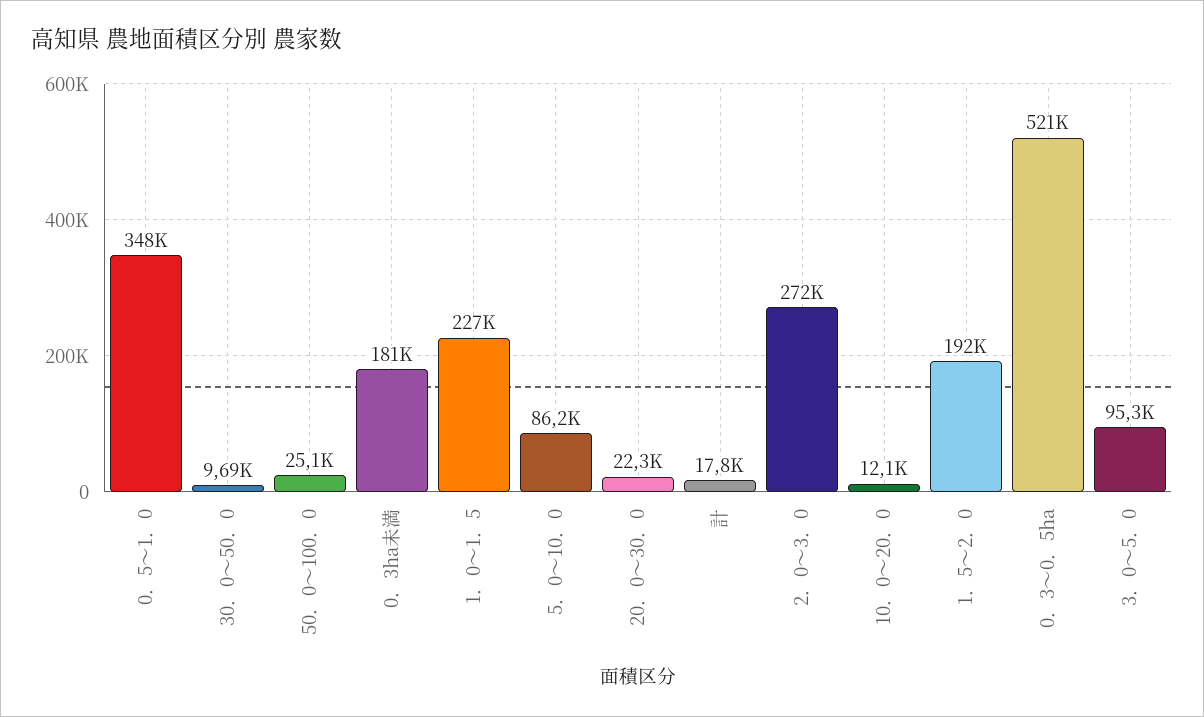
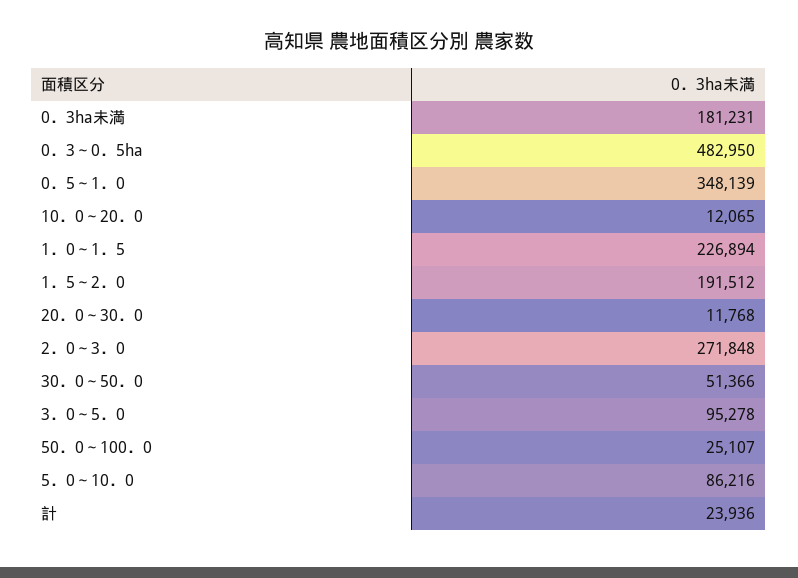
  {
    "0．5～1．0": 348139,
-   "30．0～50．0": 9690,
+   "30．0～50．0": 51366,
    "50．0～100．0": 25107,
    "0．3ha未満": 181231,
    "1．0～1．5": 226894,
    "5．0～10．0": 86216,
-   "20．0～30．0": 22300,
+   "20．0～30．0": 11768,
-   "計": 17800,
+   "計": 23936,
    "2．0～3．0": 271848,
    "10．0～20．0": 12065,
    "1．5～2．0": 191512,
-   "0．3～0．5ha": 521000,
+   "0．3～0．5ha": 482950,
    "3．0～5．0": 95278
  }

